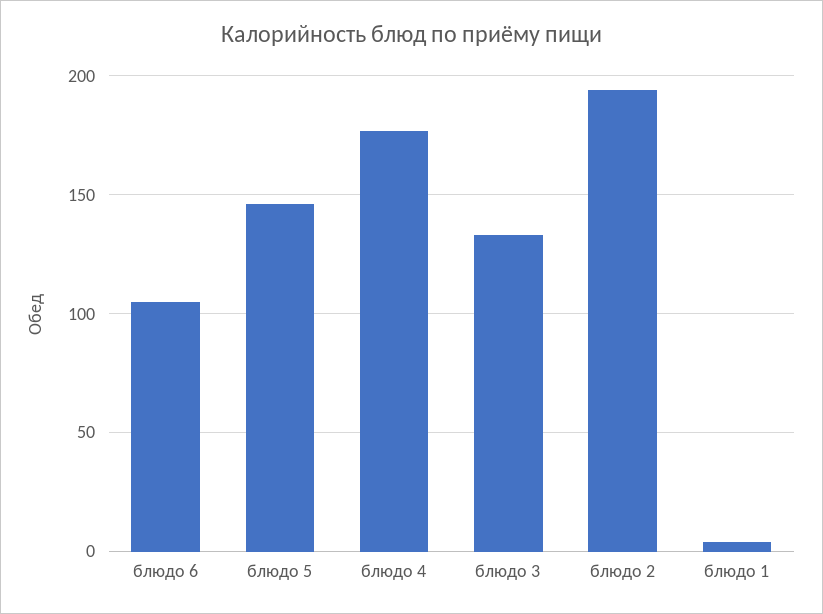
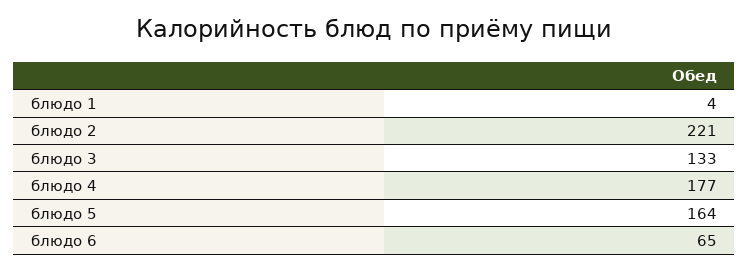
  {
-   "блюдо 6": 105,
+   "блюдо 6": 65,
-   "блюдо 5": 145,
+   "блюдо 5": 164,
    "блюдо 4": 177,
    "блюдо 3": 133,
-   "блюдо 2": 195,
+   "блюдо 2": 221,
    "блюдо 1": 4
  }

